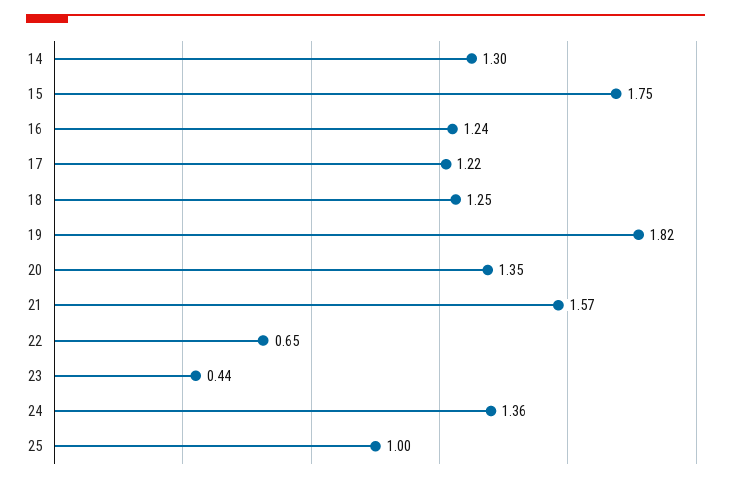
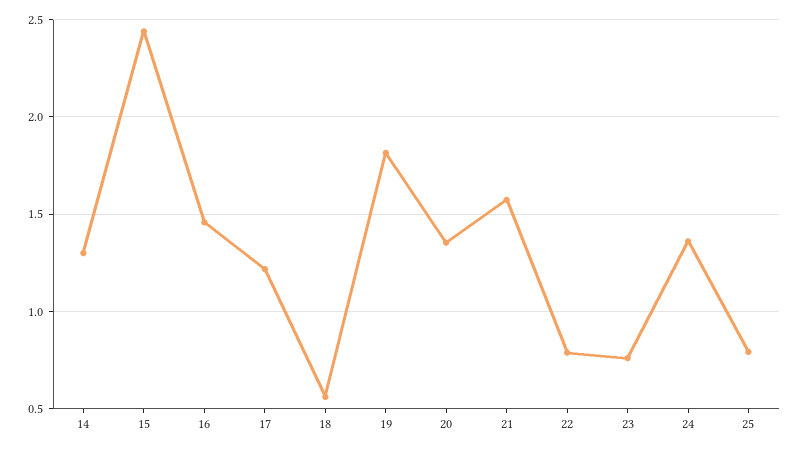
  {
    "14": 1.3,
-   "15": 1.75,
+   "15": 2.45,
-   "16": 1.24,
+   "16": 1.45,
    "17": 1.22,
-   "18": 1.25,
+   "18": 0.55,
    "19": 1.82,
    "20": 1.35,
    "21": 1.57,
-   "22": 0.65,
+   "22": 0.8,
-   "23": 0.44,
+   "23": 0.75,
    "24": 1.36,
-   "25": 1
+   "25": 0.8
  }

